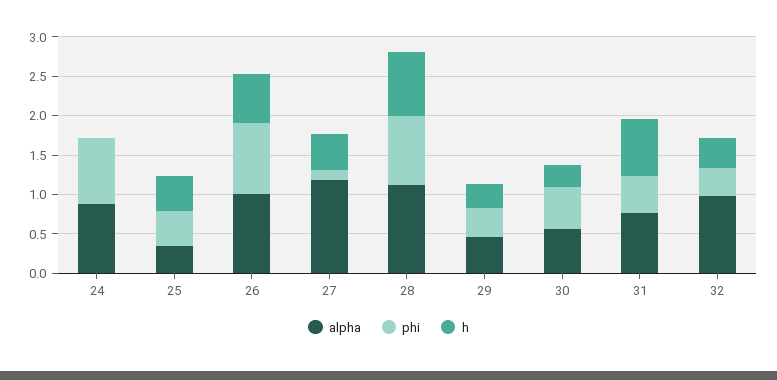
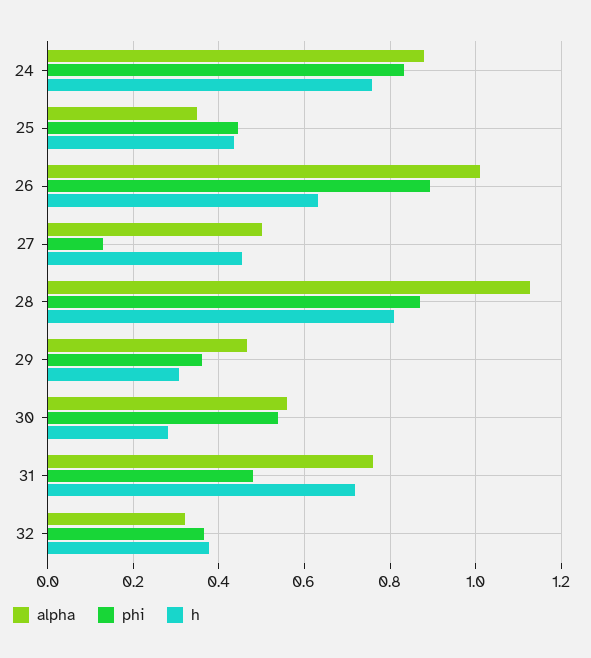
  {
    "alpha": {
      "24": 0.88,
      "25": 0.36,
      "26": 1.02,
-     "27": 1.25,
+     "27": 0.5,
      "28": 1.12,
      "29": 0.46,
      "30": 0.56,
      "31": 0.76,
-     "32": 1
+     "32": 0.32
    },
    "phi": {
      "24": 0.84,
      "25": 0.44,
      "26": 0.9,
      "27": 0.14,
      "28": 0.86,
      "29": 0.36,
      "30": 0.54,
      "31": 0.48,
      "32": 0.36
    },
    "h": {
-     "24": 0,
+     "24": 0.76,
      "25": 0.44,
      "26": 0.64,
      "27": 0.46,
      "28": 0.8,
      "29": 0.3,
      "30": 0.28,
      "31": 0.72,
      "32": 0.38
    }
  }

